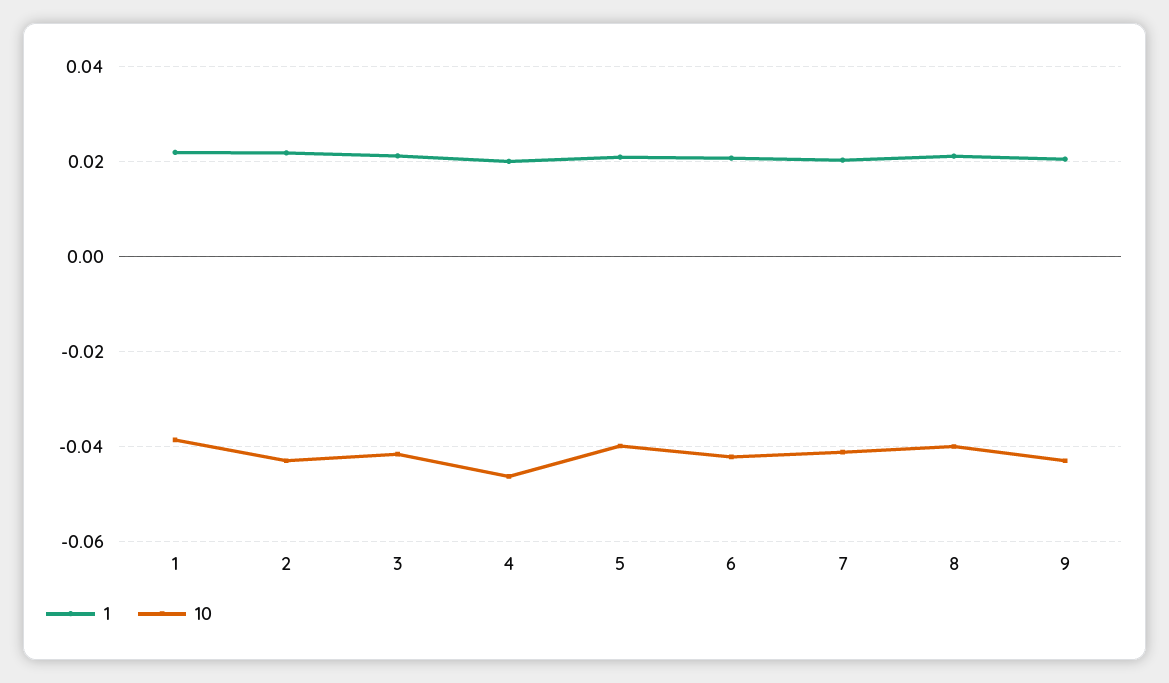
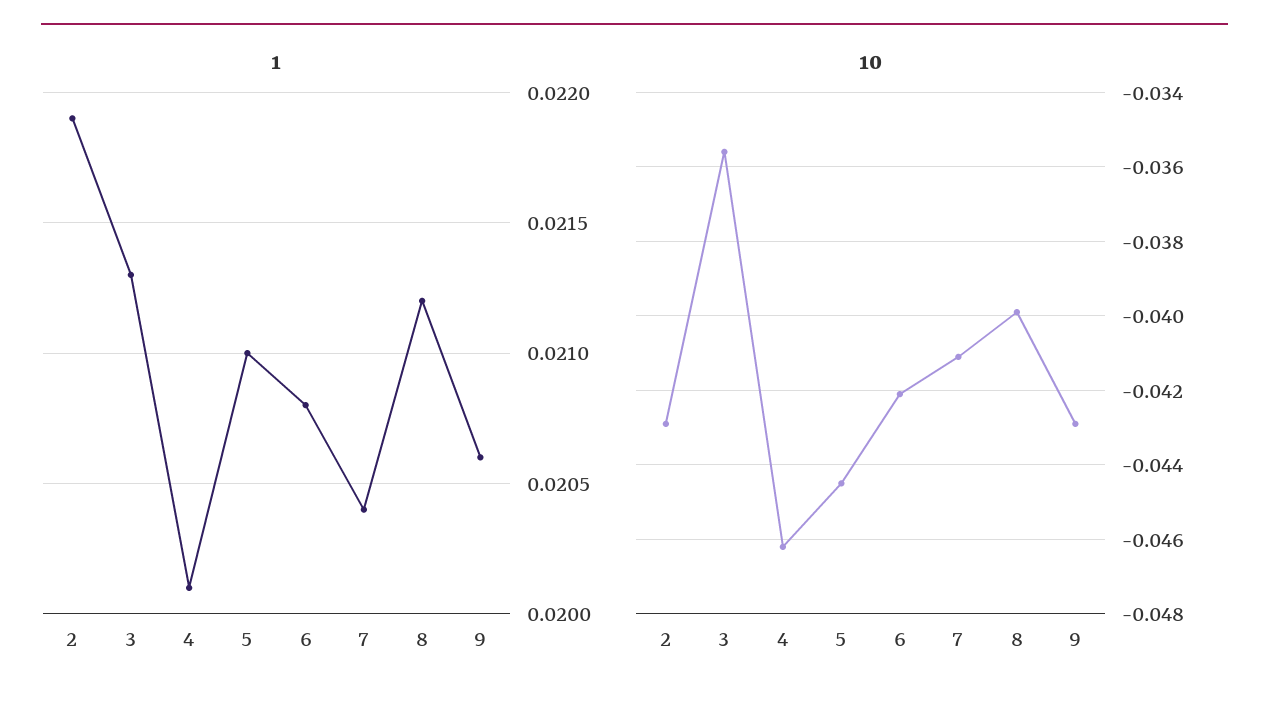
  {
    "1": {
-     "1": 0.022,
      "2": 0.0219,
      "3": 0.0213,
      "4": 0.0201,
      "5": 0.021,
      "6": 0.0208,
      "7": 0.0204,
      "8": 0.0212,
      "9": 0.0206
    },
    "10": {
-     "1": -0.038,
      "2": -0.043,
-     "3": -0.042,
+     "3": -0.0355,
      "4": -0.046,
-     "5": -0.04,
+     "5": -0.0445,
      "6": -0.042,
      "7": -0.041,
      "8": -0.04,
      "9": -0.043
    }
  }

